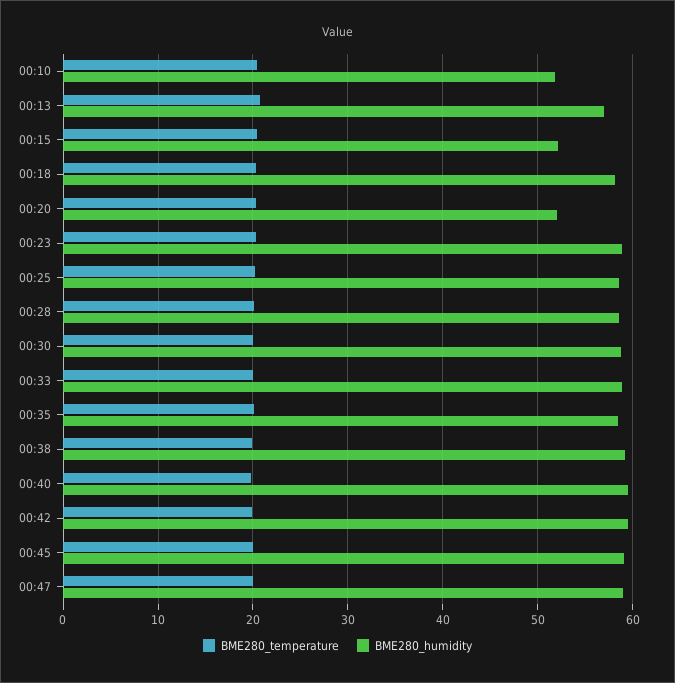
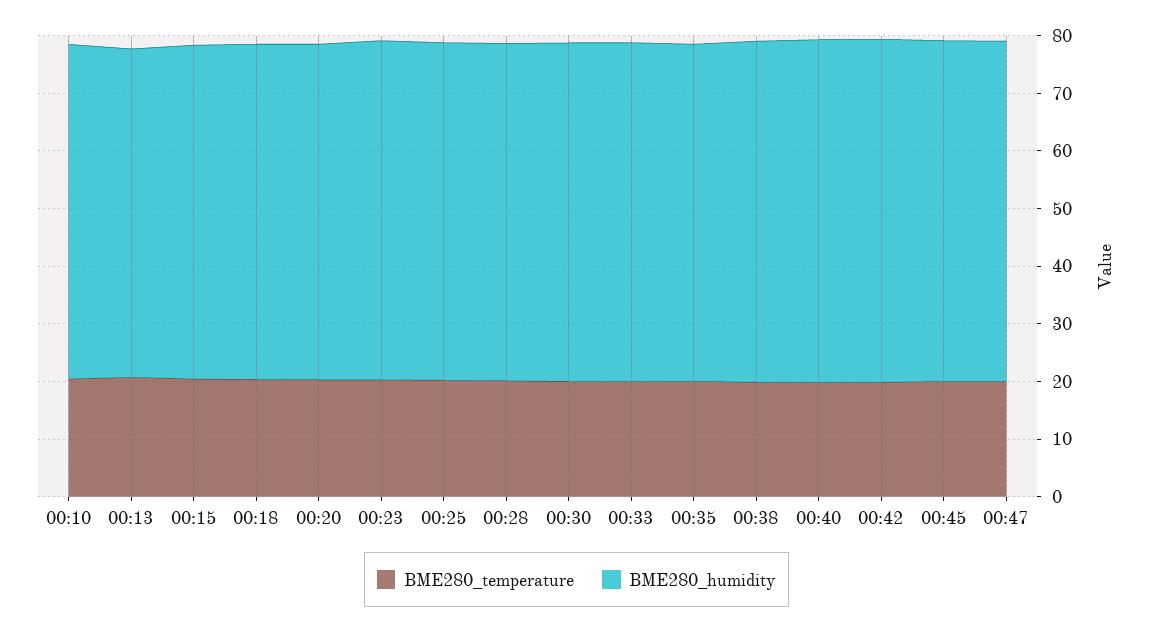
  {
    "BME280_temperature": {
      "00:10": 20,
      "00:13": 21,
      "00:15": 20,
      "00:18": 20,
      "00:20": 20,
      "00:23": 20,
      "00:25": 20,
      "00:28": 20,
      "00:30": 20,
      "00:33": 20,
      "00:35": 20,
      "00:38": 20,
      "00:40": 20,
      "00:42": 20,
      "00:45": 20,
      "00:47": 20
    },
    "BME280_humidity": {
-     "00:10": 52,
+     "00:10": 58,
      "00:13": 57,
-     "00:15": 52,
+     "00:15": 58,
      "00:18": 58,
-     "00:20": 52,
+     "00:20": 58,
      "00:23": 59,
      "00:25": 59,
      "00:28": 59,
      "00:30": 59,
      "00:33": 59,
      "00:35": 58,
      "00:38": 59,
      "00:40": 59,
      "00:42": 60,
      "00:45": 59,
      "00:47": 59
    }
  }

